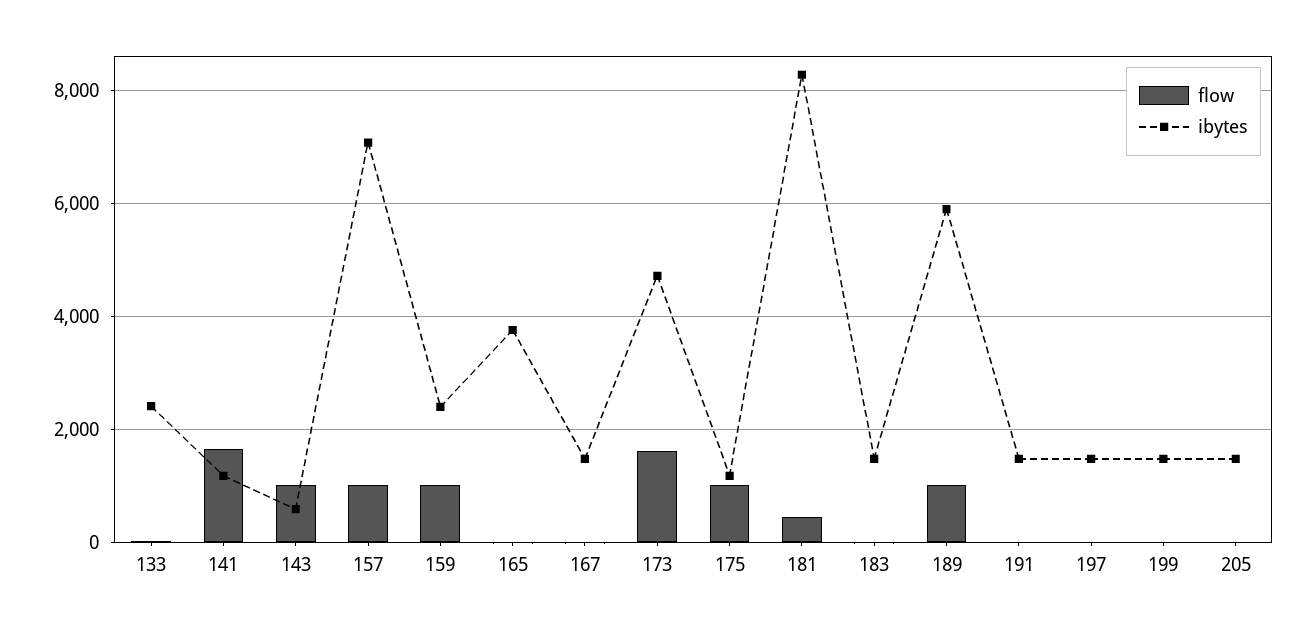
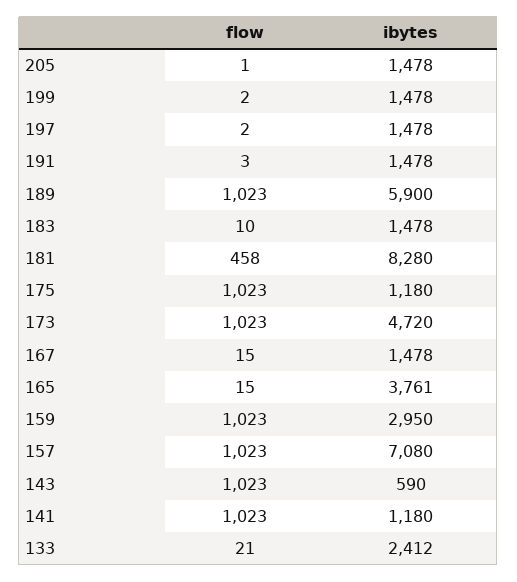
  {
    "flow": {
      "133": 21,
-     "141": 1600,
+     "141": 1023,
      "143": 1023,
      "157": 1023,
      "159": 1023,
      "165": 15,
      "167": 15,
-     "173": 1600,
+     "173": 1023,
      "175": 1023,
      "181": 458,
      "183": 10,
      "189": 1023,
      "191": 3,
      "197": 2,
      "199": 2,
      "205": 1
    },
    "ibytes": {
      "133": 2412,
      "141": 1180,
      "143": 590,
      "157": 7080,
-     "159": 2400,
+     "159": 2950,
      "165": 3761,
      "167": 1478,
      "173": 4720,
      "175": 1180,
      "181": 8280,
      "183": 1478,
      "189": 5900,
      "191": 1478,
      "197": 1478,
      "199": 1478,
      "205": 1478
    }
  }

